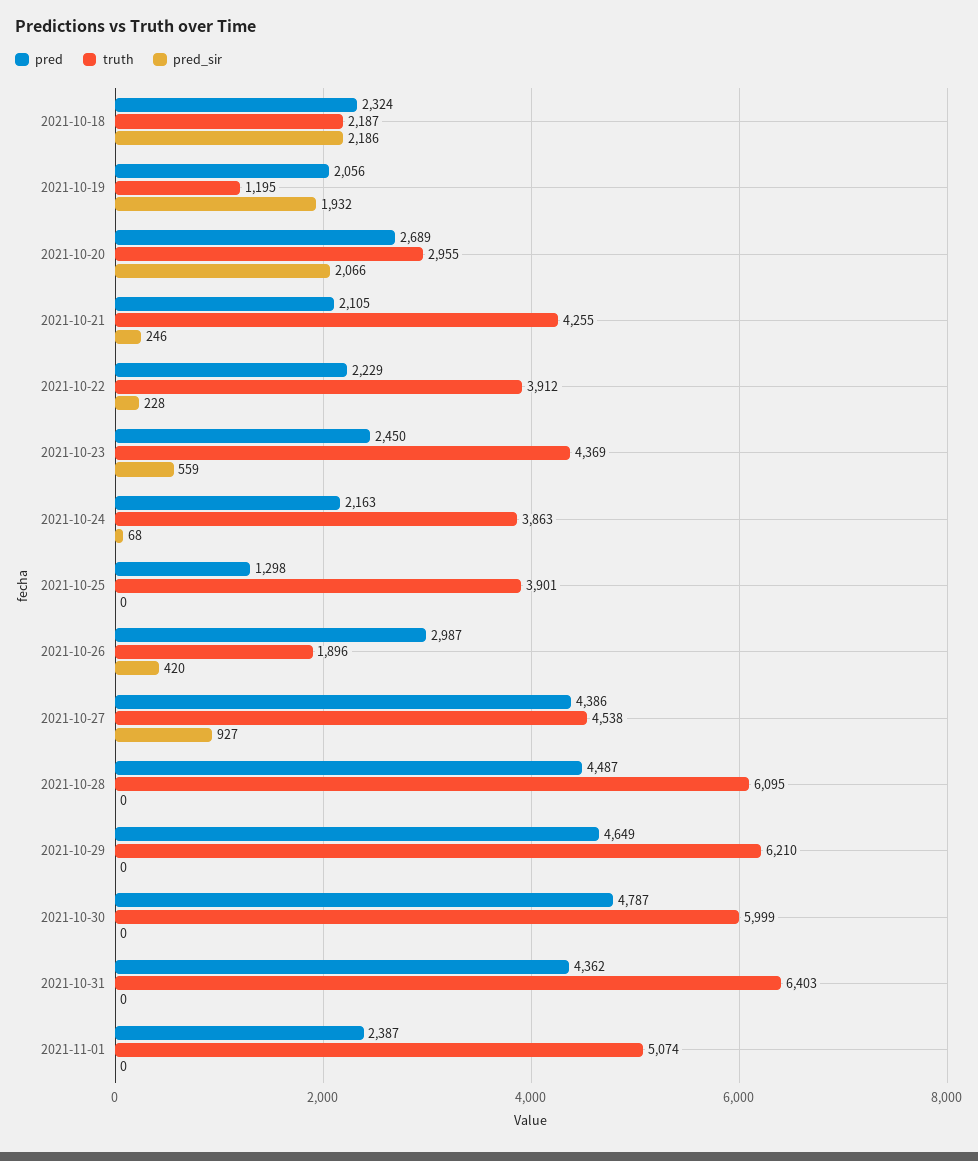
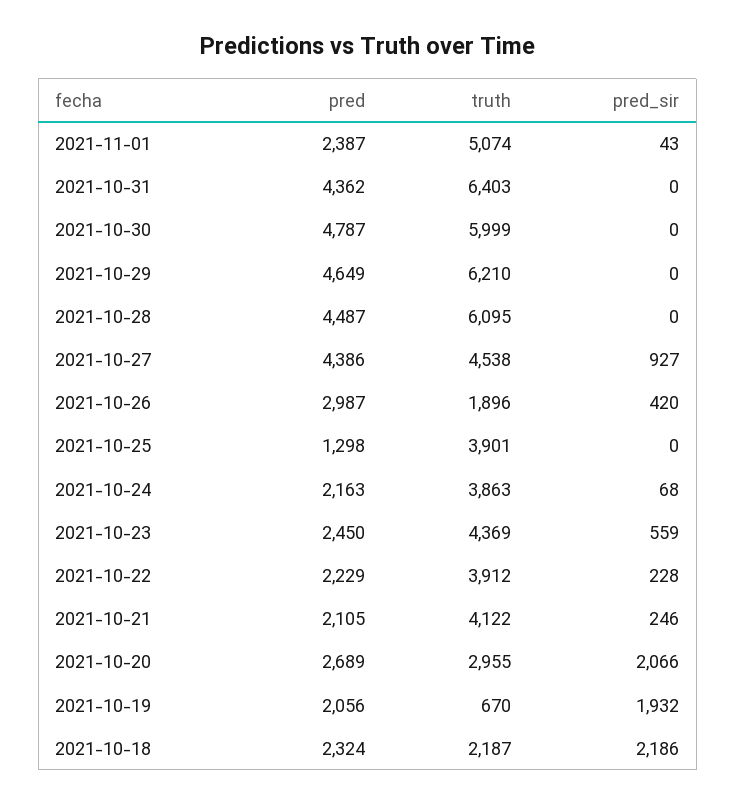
  {
    "pred": {
      "2021-10-18": 2324,
      "2021-10-19": 2056,
      "2021-10-20": 2689,
      "2021-10-21": 2105,
      "2021-10-22": 2229,
      "2021-10-23": 2450,
      "2021-10-24": 2163,
      "2021-10-25": 1298,
      "2021-10-26": 2987,
      "2021-10-27": 4386,
      "2021-10-28": 4487,
      "2021-10-29": 4649,
      "2021-10-30": 4787,
      "2021-10-31": 4362,
      "2021-11-01": 2387
    },
    "truth": {
      "2021-10-18": 2187,
-     "2021-10-19": 1195,
+     "2021-10-19": 670,
      "2021-10-20": 2955,
-     "2021-10-21": 4255,
+     "2021-10-21": 4122,
      "2021-10-22": 3912,
      "2021-10-23": 4369,
      "2021-10-24": 3863,
      "2021-10-25": 3901,
      "2021-10-26": 1896,
      "2021-10-27": 4538,
      "2021-10-28": 6095,
      "2021-10-29": 6210,
      "2021-10-30": 5999,
      "2021-10-31": 6403,
      "2021-11-01": 5074
    },
    "pred_sir": {
      "2021-10-18": 2186,
      "2021-10-19": 1932,
      "2021-10-20": 2066,
      "2021-10-21": 246,
      "2021-10-22": 228,
      "2021-10-23": 559,
      "2021-10-24": 68,
      "2021-10-25": 0,
      "2021-10-26": 420,
      "2021-10-27": 927,
      "2021-10-28": 0,
      "2021-10-29": 0,
      "2021-10-30": 0,
      "2021-10-31": 0,
-     "2021-11-01": 0
+     "2021-11-01": 43
    }
  }

